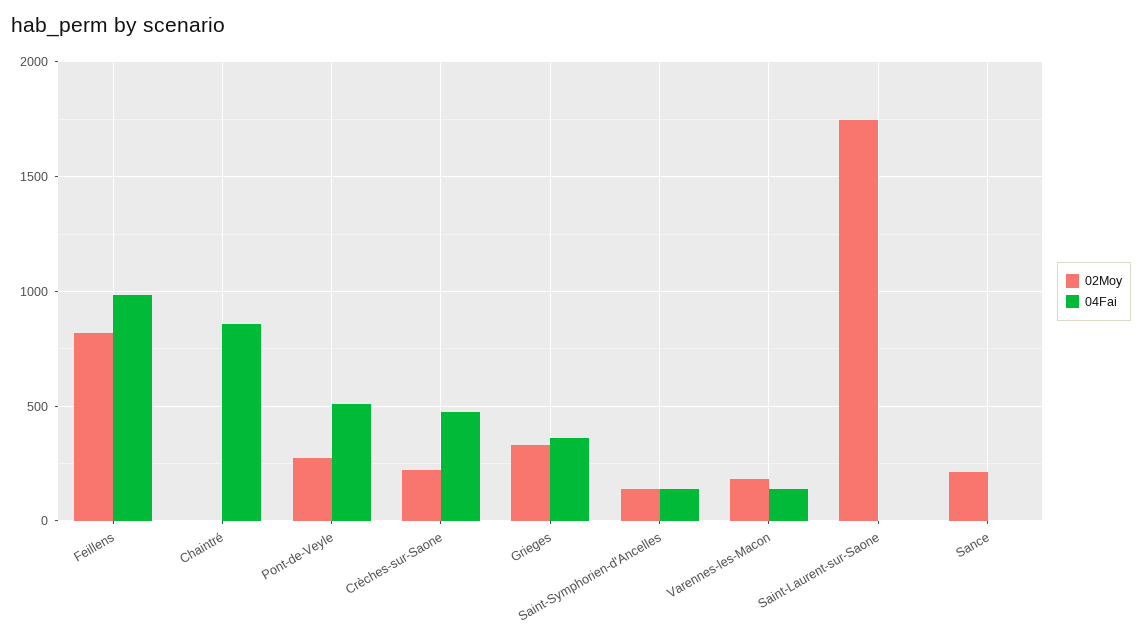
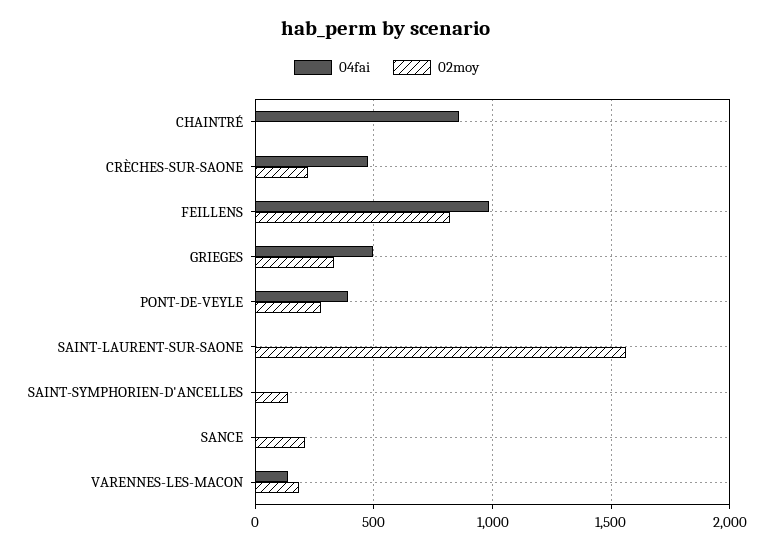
  {
    "02Moy": {
      "Feillens": 800,
      "Chaintré": 0,
      "Pont-de-Veyle": 300,
      "Crèches-sur-Saone": 200,
      "Grieges": 350,
      "Saint-Symphorien-d'Ancelles": 150,
      "Varennes-les-Macon": 200,
-     "Saint-Laurent-sur-Saone": 1750,
+     "Saint-Laurent-sur-Saone": 1550,
      "Sance": 200
    },
    "04Fai": {
      "Feillens": 1000,
      "Chaintré": 850,
-     "Pont-de-Veyle": 500,
+     "Pont-de-Veyle": 400,
      "Crèches-sur-Saone": 500,
-     "Grieges": 350,
+     "Grieges": 500,
-     "Saint-Symphorien-d'Ancelles": 150,
+     "Saint-Symphorien-d'Ancelles": 0,
      "Varennes-les-Macon": 150,
      "Saint-Laurent-sur-Saone": 0,
      "Sance": 0
    }
  }

